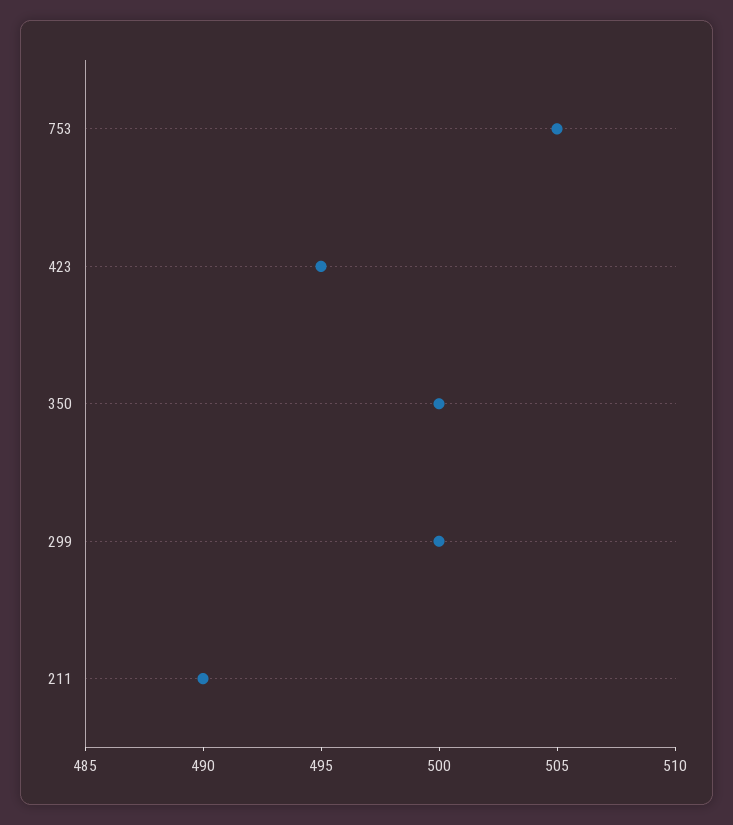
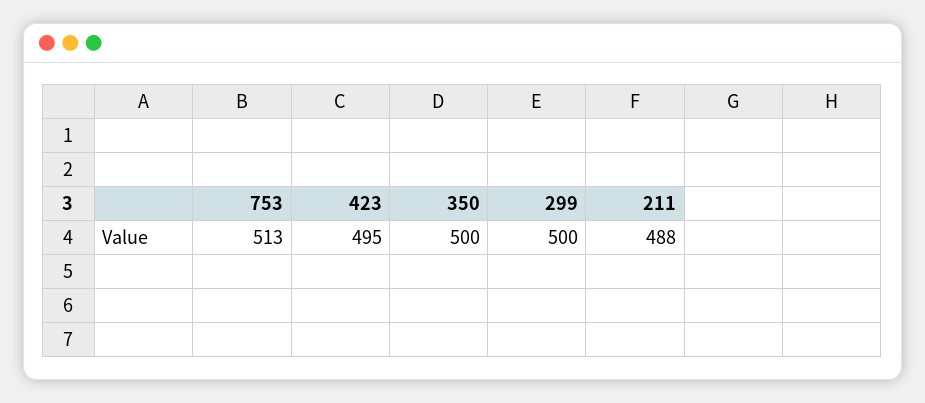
  {
-   "753": 505,
+   "753": 513,
    "423": 495,
    "350": 500,
    "299": 500,
-   "211": 490
+   "211": 488
  }

